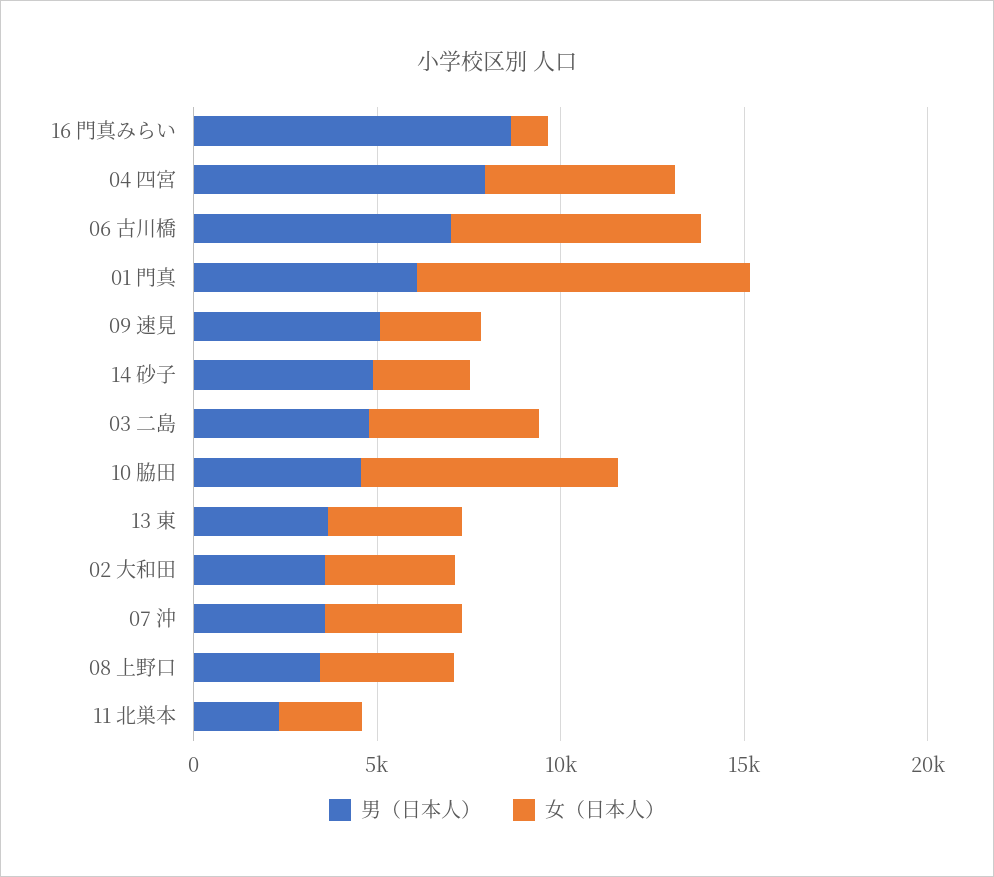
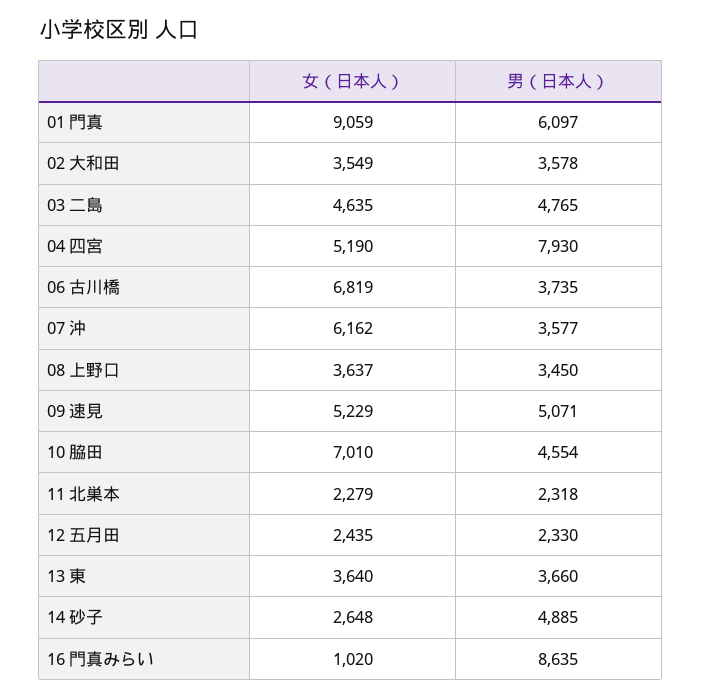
  {
    "男（日本人）": {
      "16 門真みらい": 8635,
      "04 四宮": 7930,
-     "06 古川橋": 7000,
+     "06 古川橋": 3735,
      "01 門真": 6097,
      "09 速見": 5071,
      "14 砂子": 4885,
      "03 二島": 4765,
      "10 脇田": 4554,
      "13 東": 3660,
      "02 大和田": 3578,
      "07 沖": 3577,
      "08 上野口": 3450,
-     "11 北巣本": 2318
+     "11 北巣本": 2318,
+     "12 五月田": 2330
    },
    "女（日本人）": {
      "16 門真みらい": 1020,
      "04 四宮": 5190,
      "06 古川橋": 6819,
      "01 門真": 9059,
-     "09 速見": 3000,
+     "09 速見": 5229,
      "14 砂子": 2648,
      "03 二島": 4635,
      "10 脇田": 7010,
      "13 東": 3640,
      "02 大和田": 3549,
-     "07 沖": 4000,
+     "07 沖": 6162,
      "08 上野口": 3637,
-     "11 北巣本": 2279
+     "11 北巣本": 2279,
+     "12 五月田": 2435
    }
  }

